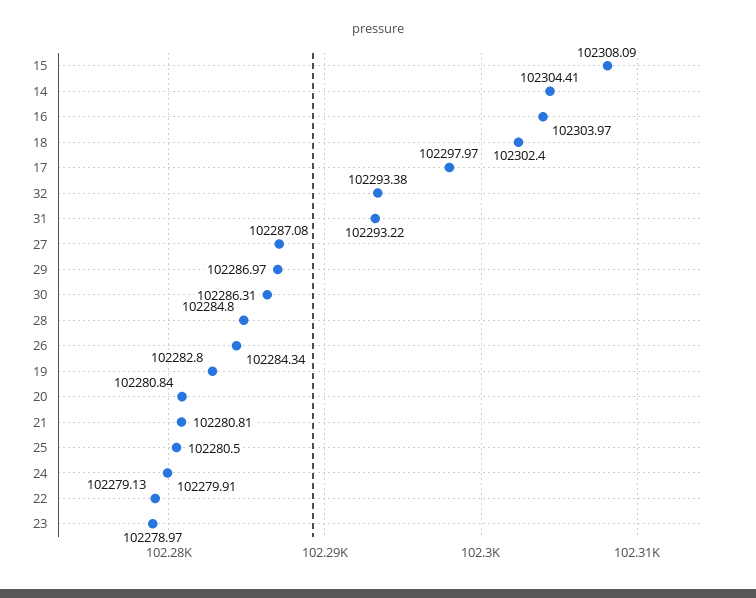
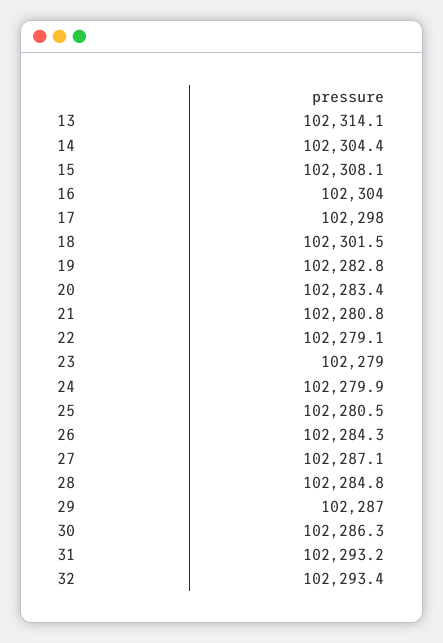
  {
    "15": 102308.09,
    "14": 102304.41,
    "16": 102303.97,
-   "18": 102302.4,
+   "18": 102301.5,
    "17": 102297.97,
    "32": 102293.38,
    "31": 102293.22,
    "27": 102287.08,
    "29": 102286.97,
    "30": 102286.31,
    "28": 102284.8,
    "26": 102284.34,
    "19": 102282.8,
-   "20": 102280.84,
+   "20": 102283.4,
    "21": 102280.81,
    "25": 102280.5,
    "24": 102279.91,
    "22": 102279.13,
-   "23": 102278.97
+   "23": 102278.97,
+   "13": 102314.1
  }

